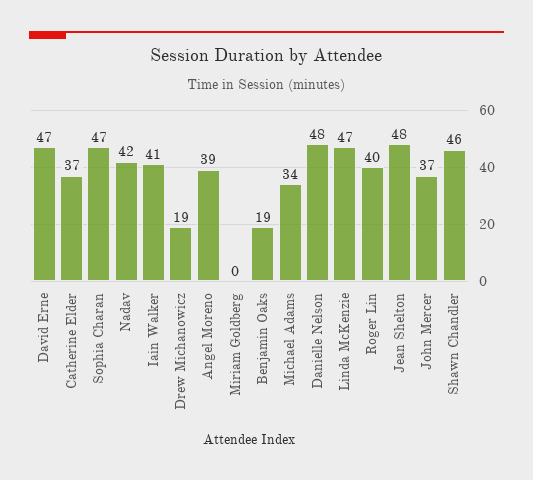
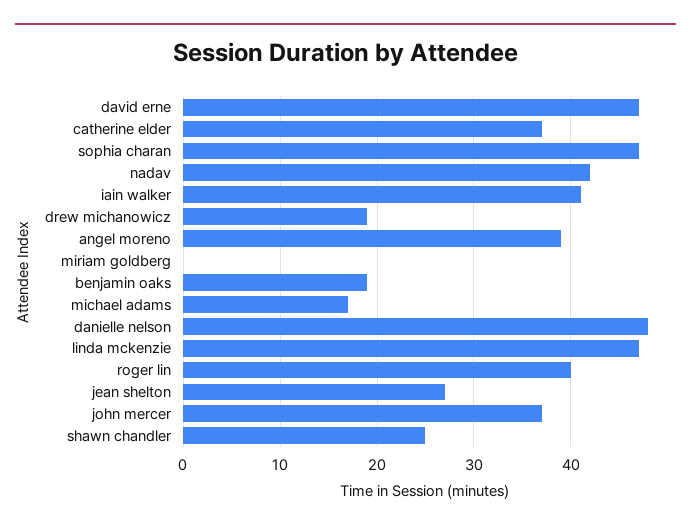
  {
    "David Erne": 47,
    "Catherine Elder": 37,
    "Sophia Charan": 47,
    "Nadav": 42,
    "Iain Walker": 41,
    "Drew Michanowicz": 19,
    "Angel Moreno": 39,
    "Miriam Goldberg": 0,
    "Benjamin Oaks": 19,
-   "Michael Adams": 34,
+   "Michael Adams": 17,
    "Danielle Nelson": 48,
    "Linda McKenzie": 47,
    "Roger Lin": 40,
-   "Jean Shelton": 48,
+   "Jean Shelton": 27,
    "John Mercer": 37,
-   "Shawn Chandler": 46
+   "Shawn Chandler": 25
  }

